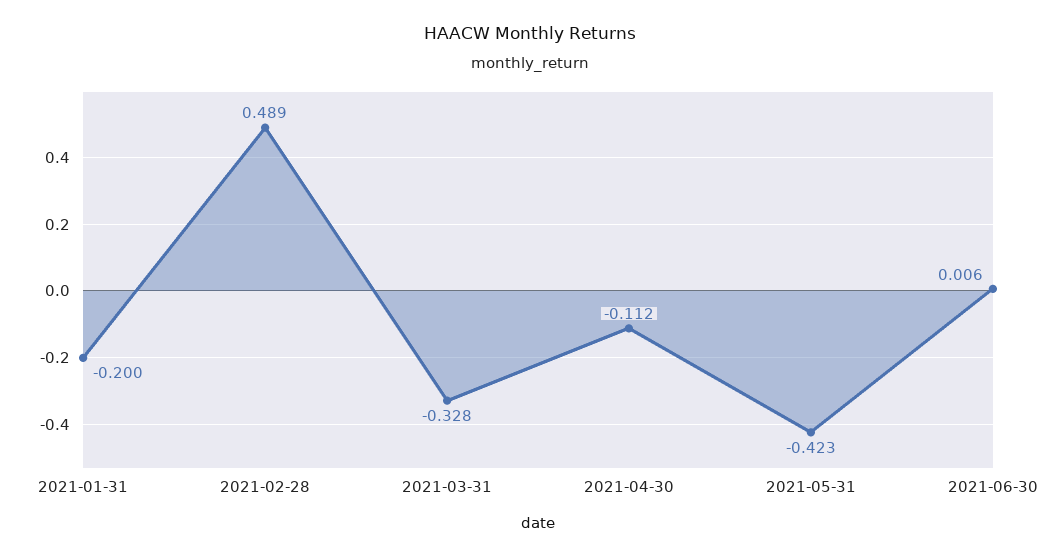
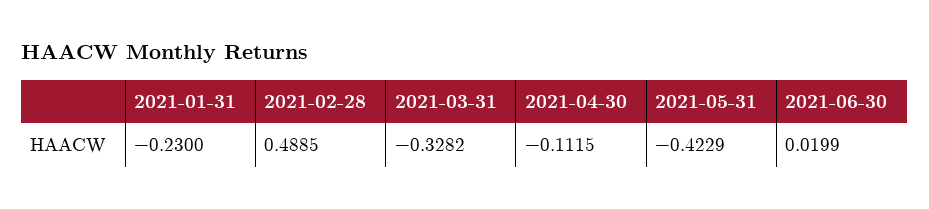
  {
-   "2021-01-31": -0.2,
+   "2021-01-31": -0.23,
    "2021-02-28": 0.4885,
    "2021-03-31": -0.3282,
    "2021-04-30": -0.1115,
    "2021-05-31": -0.4229,
-   "2021-06-30": 0.006
+   "2021-06-30": 0.0199
  }

